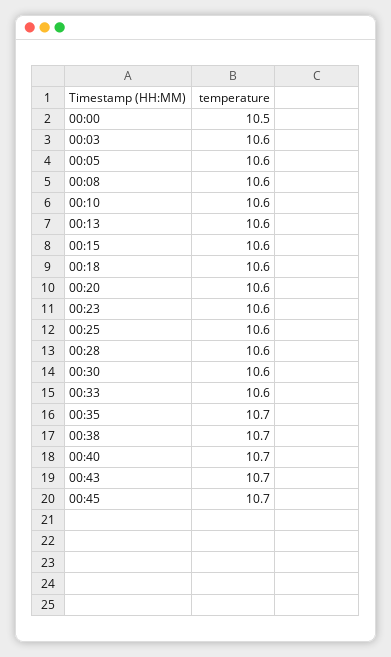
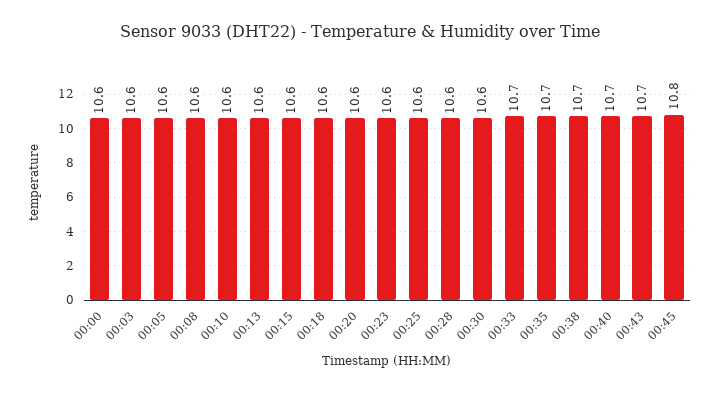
  {
-   "00:00": 10.5,
+   "00:00": 10.6,
    "00:03": 10.6,
    "00:05": 10.6,
    "00:08": 10.6,
    "00:10": 10.6,
    "00:13": 10.6,
    "00:15": 10.6,
    "00:18": 10.6,
    "00:20": 10.6,
    "00:23": 10.6,
    "00:25": 10.6,
    "00:28": 10.6,
    "00:30": 10.6,
-   "00:33": 10.6,
+   "00:33": 10.7,
    "00:35": 10.7,
    "00:38": 10.7,
    "00:40": 10.7,
    "00:43": 10.7,
-   "00:45": 10.7
+   "00:45": 10.8
  }

